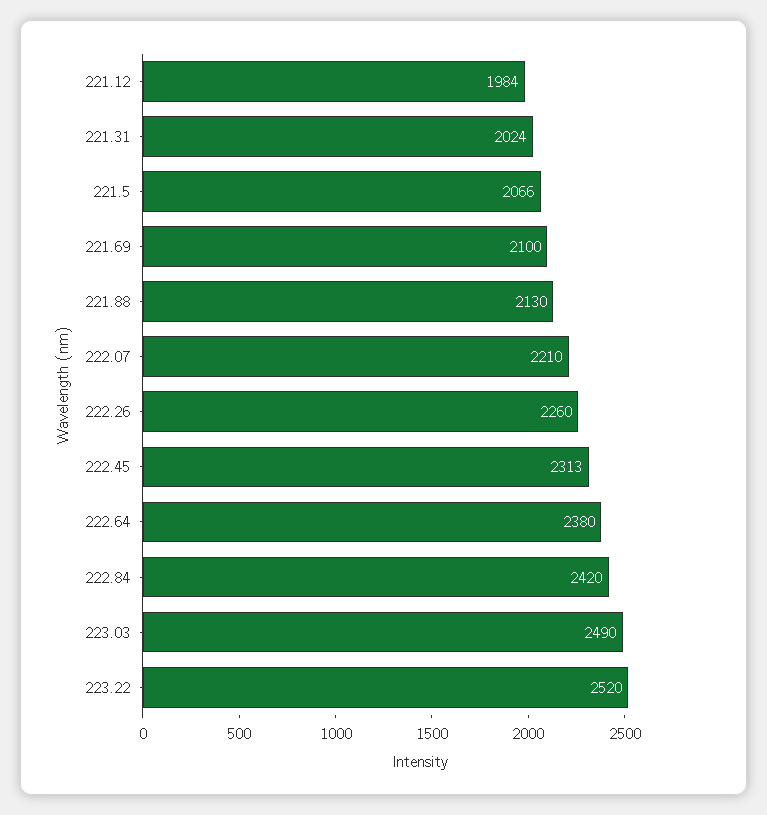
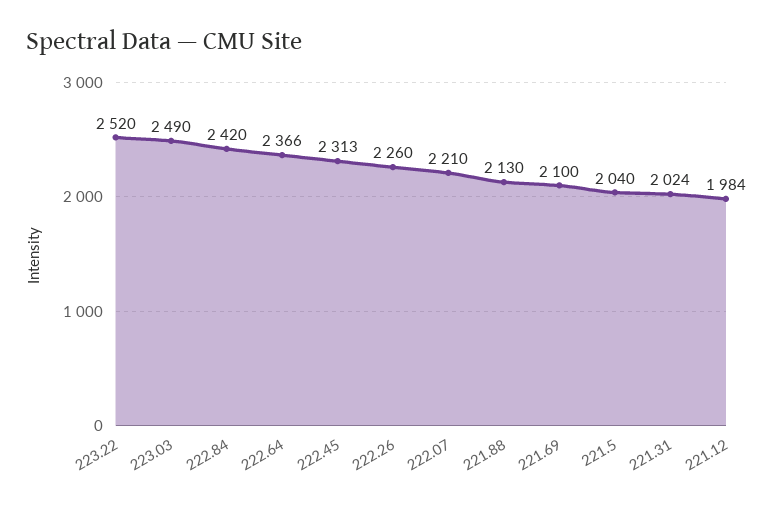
  {
    "221.12": 1984,
    "221.31": 2024,
-   "221.5": 2066,
+   "221.5": 2040,
    "221.69": 2100,
    "221.88": 2130,
    "222.07": 2210,
    "222.26": 2260,
    "222.45": 2313,
-   "222.64": 2380,
+   "222.64": 2366,
    "222.84": 2420,
    "223.03": 2490,
    "223.22": 2520
  }

